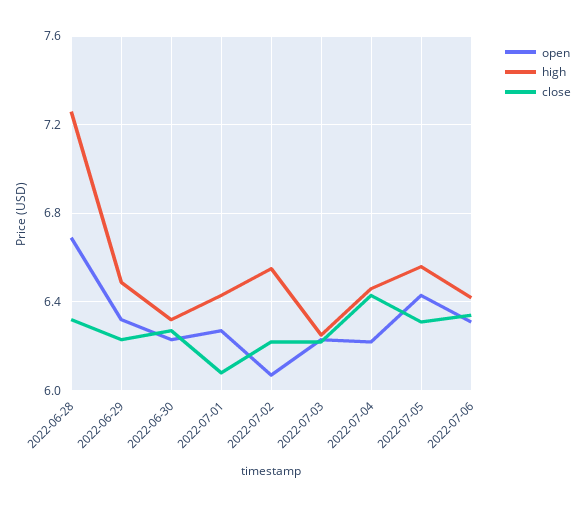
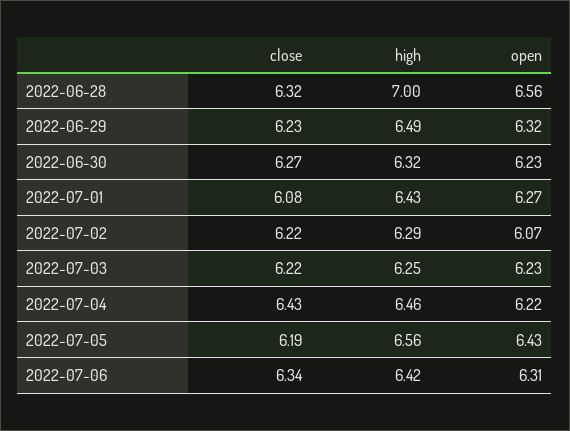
  {
    "open": {
-     "2022-06-28": 6.7,
+     "2022-06-28": 6.56,
      "2022-06-29": 6.32,
      "2022-06-30": 6.23,
      "2022-07-01": 6.27,
      "2022-07-02": 6.07,
      "2022-07-03": 6.23,
      "2022-07-04": 6.22,
      "2022-07-05": 6.43,
      "2022-07-06": 6.31
    },
    "high": {
-     "2022-06-28": 7.25,
+     "2022-06-28": 7,
      "2022-06-29": 6.49,
      "2022-06-30": 6.32,
      "2022-07-01": 6.43,
-     "2022-07-02": 6.55,
+     "2022-07-02": 6.29,
      "2022-07-03": 6.25,
      "2022-07-04": 6.46,
      "2022-07-05": 6.56,
      "2022-07-06": 6.42
    },
    "close": {
      "2022-06-28": 6.32,
      "2022-06-29": 6.23,
      "2022-06-30": 6.27,
      "2022-07-01": 6.08,
      "2022-07-02": 6.22,
      "2022-07-03": 6.22,
      "2022-07-04": 6.43,
-     "2022-07-05": 6.3,
+     "2022-07-05": 6.19,
      "2022-07-06": 6.34
    }
  }

